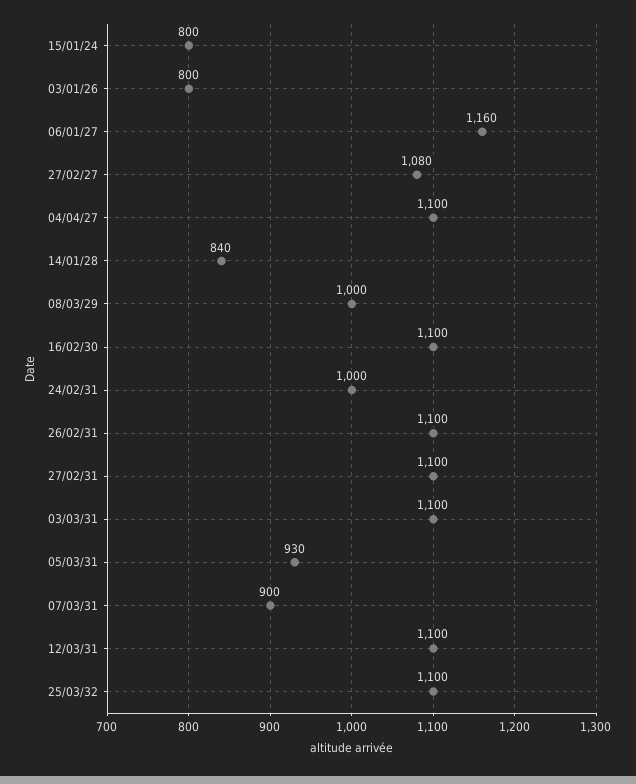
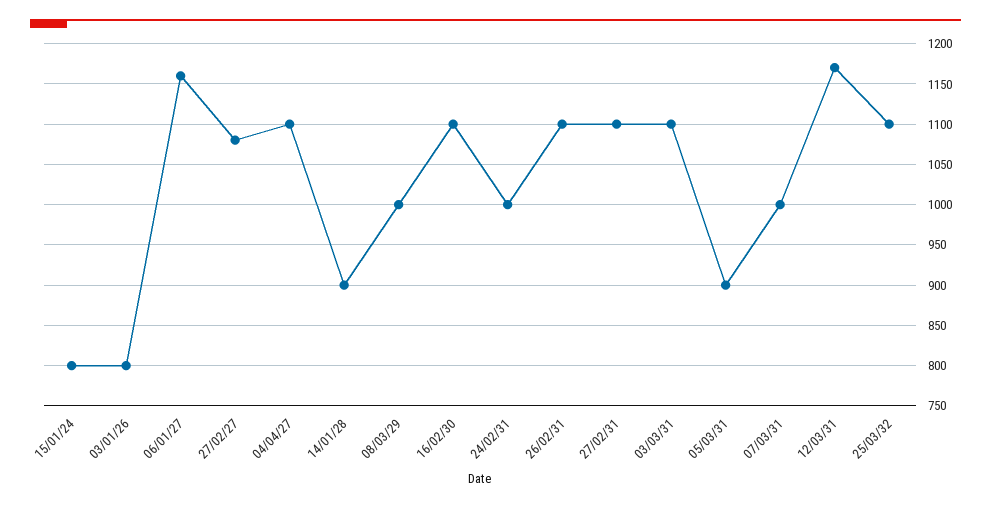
  {
    "15/01/24": 800,
    "03/01/26": 800,
    "06/01/27": 1160,
    "27/02/27": 1080,
    "04/04/27": 1100,
-   "14/01/28": 840,
+   "14/01/28": 900,
    "08/03/29": 1000,
    "16/02/30": 1100,
    "24/02/31": 1000,
    "26/02/31": 1100,
    "27/02/31": 1100,
    "03/03/31": 1100,
-   "05/03/31": 930,
+   "05/03/31": 900,
-   "07/03/31": 900,
+   "07/03/31": 1000,
-   "12/03/31": 1100,
+   "12/03/31": 1170,
    "25/03/32": 1100
  }

